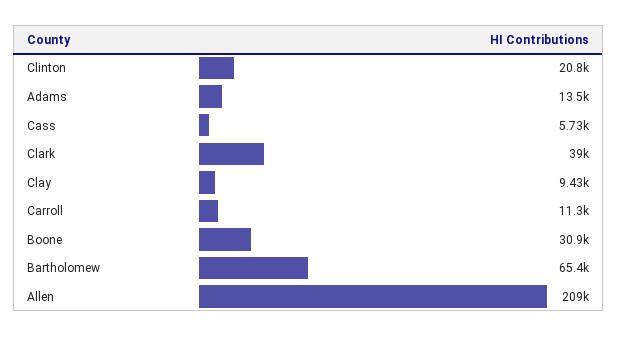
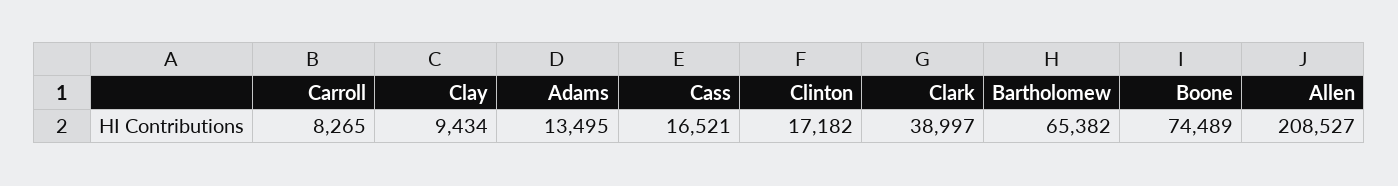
  {
-   "Clinton": 20800,
+   "Clinton": 17182,
    "Adams": 13495,
-   "Cass": 5730,
+   "Cass": 16521,
    "Clark": 38997,
    "Clay": 9434,
-   "Carroll": 11300,
+   "Carroll": 8265,
-   "Boone": 30900,
+   "Boone": 74489,
    "Bartholomew": 65382,
    "Allen": 208527
  }

